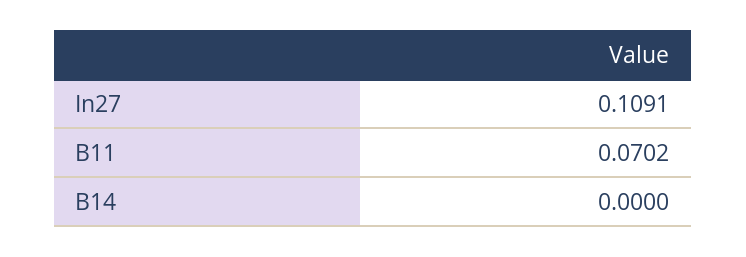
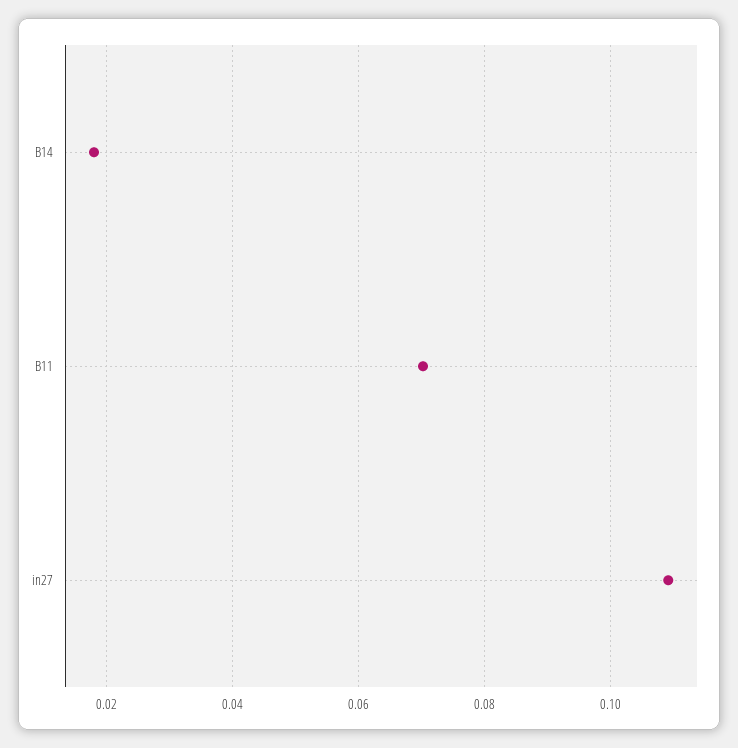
  {
    "In27": 0.1091,
    "B11": 0.0702,
-   "B14": 0
+   "B14": 0.018
  }

